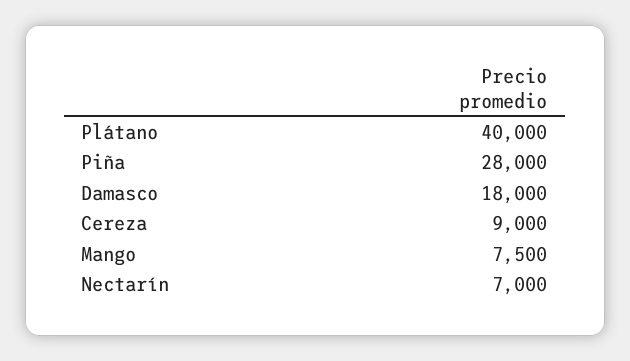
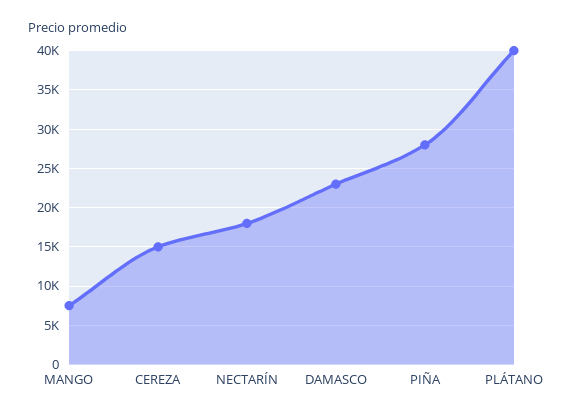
  {
    "Plátano": 40000,
    "Piña": 28000,
-   "Damasco": 18000,
+   "Damasco": 23000,
-   "Cereza": 9000,
+   "Cereza": 15000,
    "Mango": 7500,
-   "Nectarín": 7000
+   "Nectarín": 18000
  }

